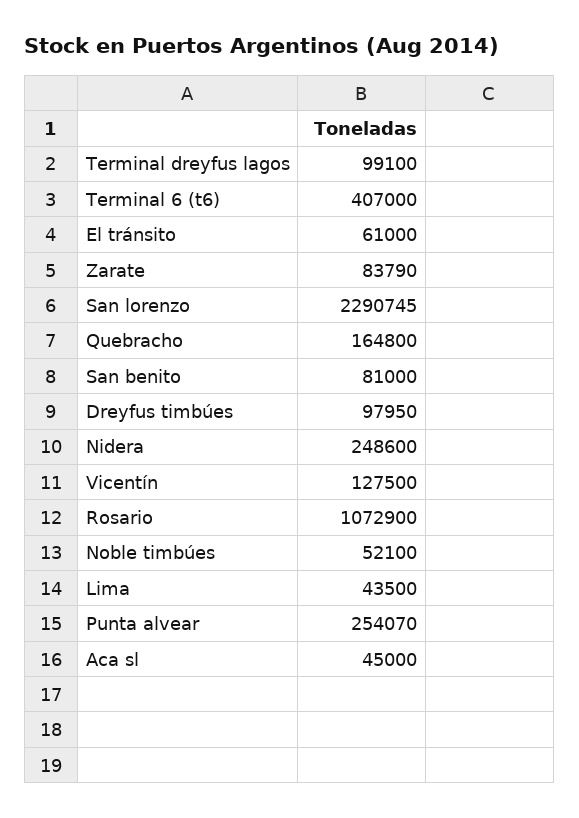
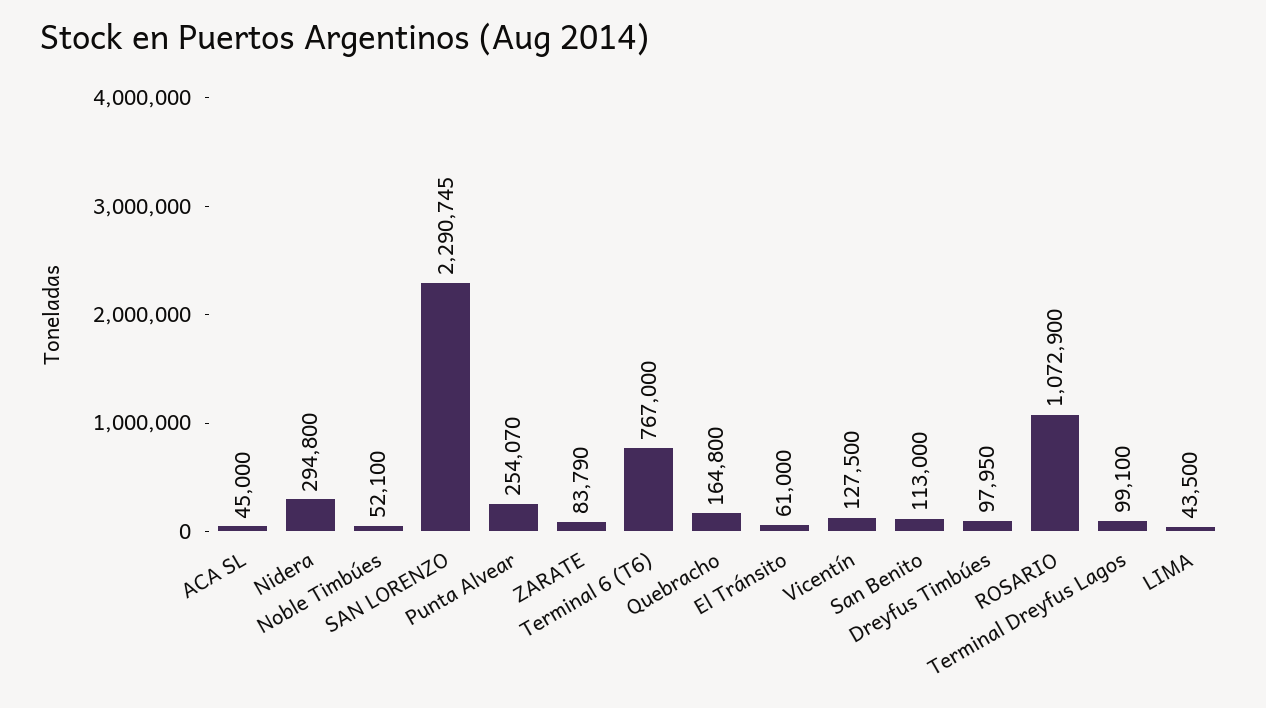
  {
    "Terminal dreyfus lagos": 99100,
-   "Terminal 6 (t6)": 407000,
+   "Terminal 6 (t6)": 767000,
    "El tránsito": 61000,
    "Zarate": 83790,
    "San lorenzo": 2290745,
    "Quebracho": 164800,
-   "San benito": 81000,
+   "San benito": 113000,
    "Dreyfus timbúes": 97950,
-   "Nidera": 248600,
+   "Nidera": 294800,
    "Vicentín": 127500,
    "Rosario": 1072900,
    "Noble timbúes": 52100,
    "Lima": 43500,
    "Punta alvear": 254070,
    "Aca sl": 45000
  }

